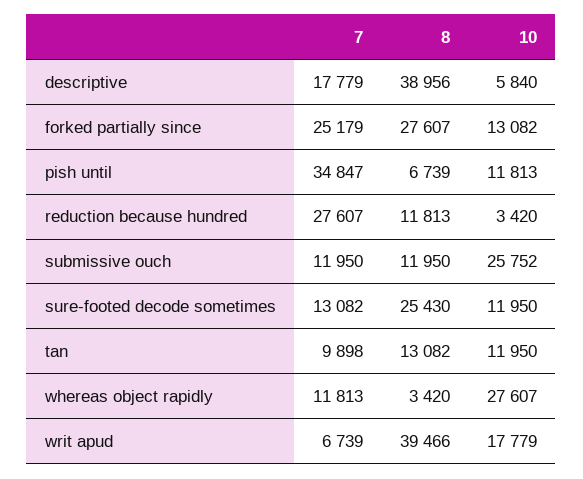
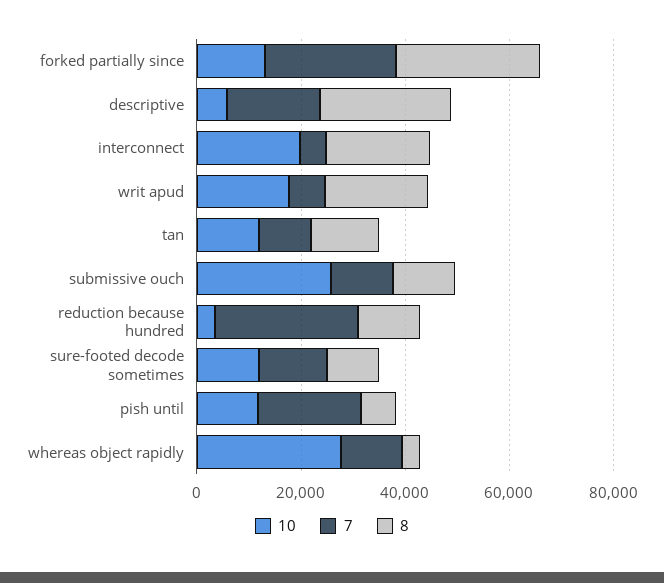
  {
    "7": {
      "descriptive": 17779,
      "forked partially since": 25179,
-     "pish until": 34847,
+     "pish until": 20000,
      "reduction because hundred": 27607,
      "submissive ouch": 11950,
      "sure-footed decode sometimes": 13082,
      "tan": 9898,
      "whereas object rapidly": 11813,
-     "writ apud": 6739
+     "writ apud": 6739,
+     "interconnect": 5000
    },
    "8": {
-     "descriptive": 38956,
+     "descriptive": 25000,
      "forked partially since": 27607,
      "pish until": 6739,
      "reduction because hundred": 11813,
      "submissive ouch": 11950,
-     "sure-footed decode sometimes": 25430,
+     "sure-footed decode sometimes": 10000,
      "tan": 13082,
      "whereas object rapidly": 3420,
-     "writ apud": 39466
+     "writ apud": 20000,
+     "interconnect": 20000
    },
    "10": {
      "descriptive": 5840,
      "forked partially since": 13082,
      "pish until": 11813,
      "reduction because hundred": 3420,
      "submissive ouch": 25752,
      "sure-footed decode sometimes": 11950,
      "tan": 11950,
      "whereas object rapidly": 27607,
-     "writ apud": 17779
+     "writ apud": 17779,
+     "interconnect": 20000
    }
  }

